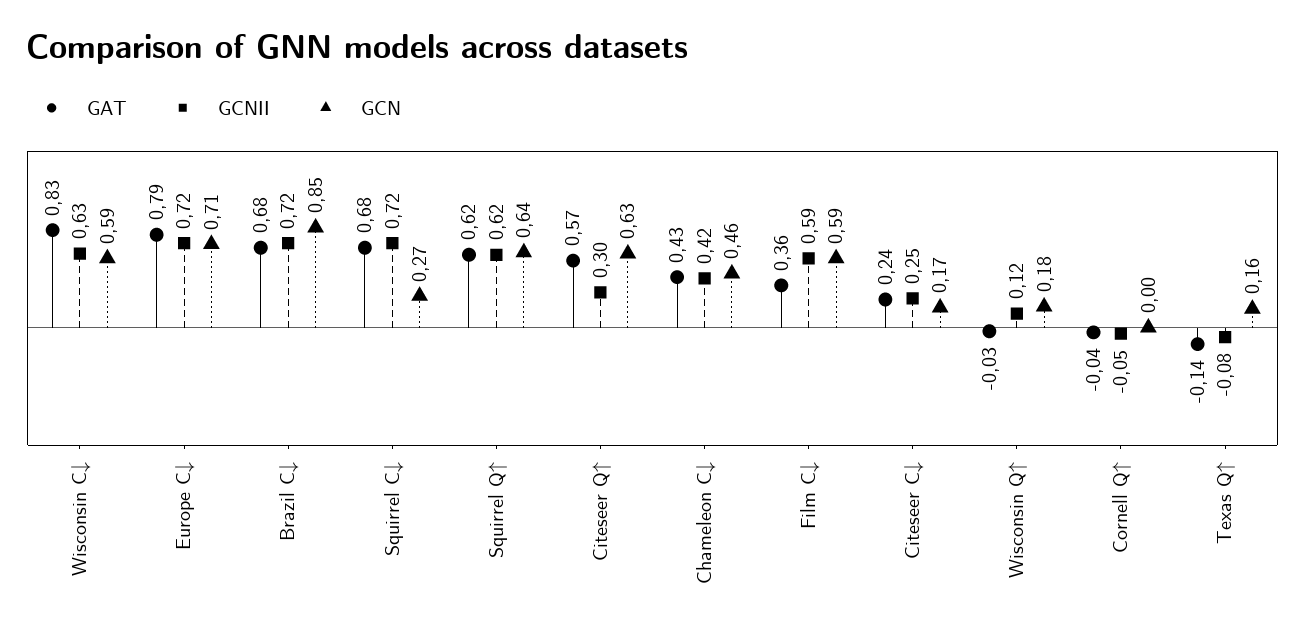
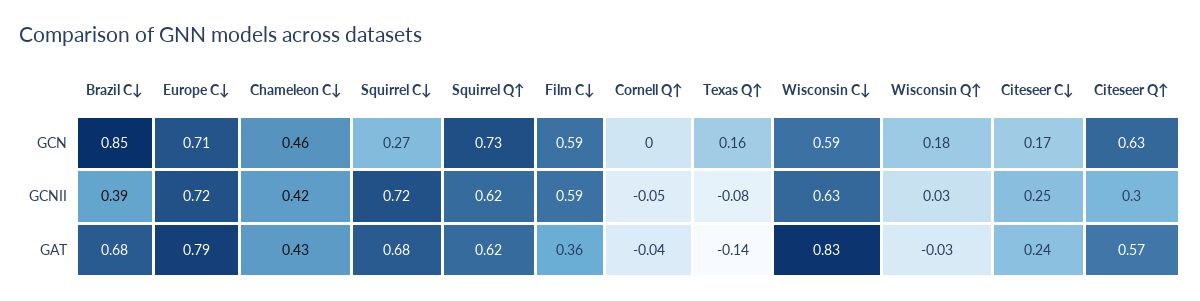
  {
    "GAT": {
      "Wisconsin C↓": 0.83,
      "Europe C↓": 0.79,
      "Brazil C↓": 0.68,
      "Squirrel C↓": 0.68,
      "Squirrel Q↑": 0.62,
      "Citeseer Q↑": 0.57,
      "Chameleon C↓": 0.43,
      "Film C↓": 0.36,
      "Citeseer C↓": 0.24,
      "Wisconsin Q↑": -0.03,
      "Cornell Q↑": -0.04,
      "Texas Q↑": -0.14
    },
    "GCNII": {
      "Wisconsin C↓": 0.63,
      "Europe C↓": 0.72,
-     "Brazil C↓": 0.72,
+     "Brazil C↓": 0.39,
      "Squirrel C↓": 0.72,
      "Squirrel Q↑": 0.62,
      "Citeseer Q↑": 0.3,
      "Chameleon C↓": 0.42,
      "Film C↓": 0.59,
      "Citeseer C↓": 0.25,
-     "Wisconsin Q↑": 0.12,
+     "Wisconsin Q↑": 0.03,
      "Cornell Q↑": -0.05,
      "Texas Q↑": -0.08
    },
    "GCN": {
      "Wisconsin C↓": 0.59,
      "Europe C↓": 0.71,
      "Brazil C↓": 0.85,
      "Squirrel C↓": 0.27,
-     "Squirrel Q↑": 0.64,
+     "Squirrel Q↑": 0.73,
      "Citeseer Q↑": 0.63,
      "Chameleon C↓": 0.46,
      "Film C↓": 0.59,
      "Citeseer C↓": 0.17,
      "Wisconsin Q↑": 0.18,
      "Cornell Q↑": 0,
      "Texas Q↑": 0.16
    }
  }

